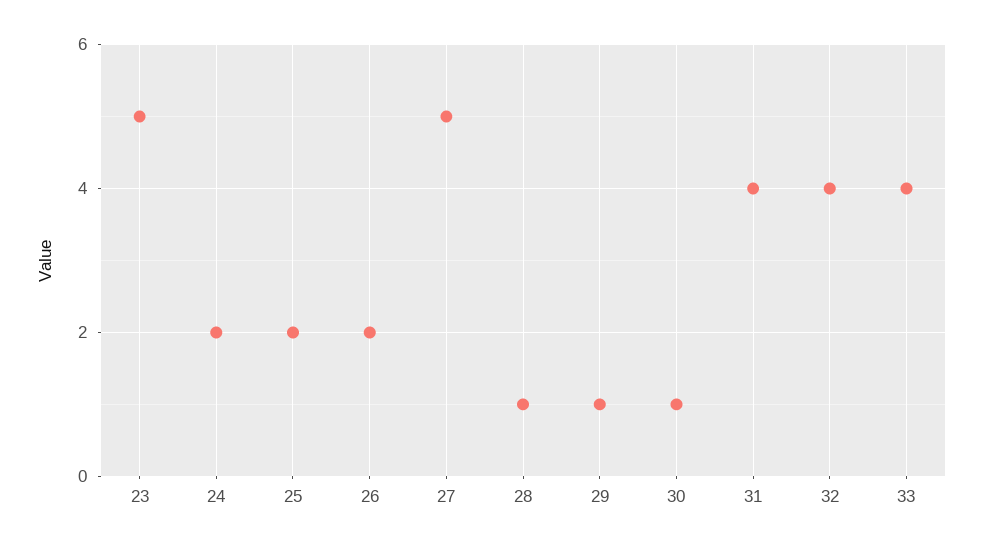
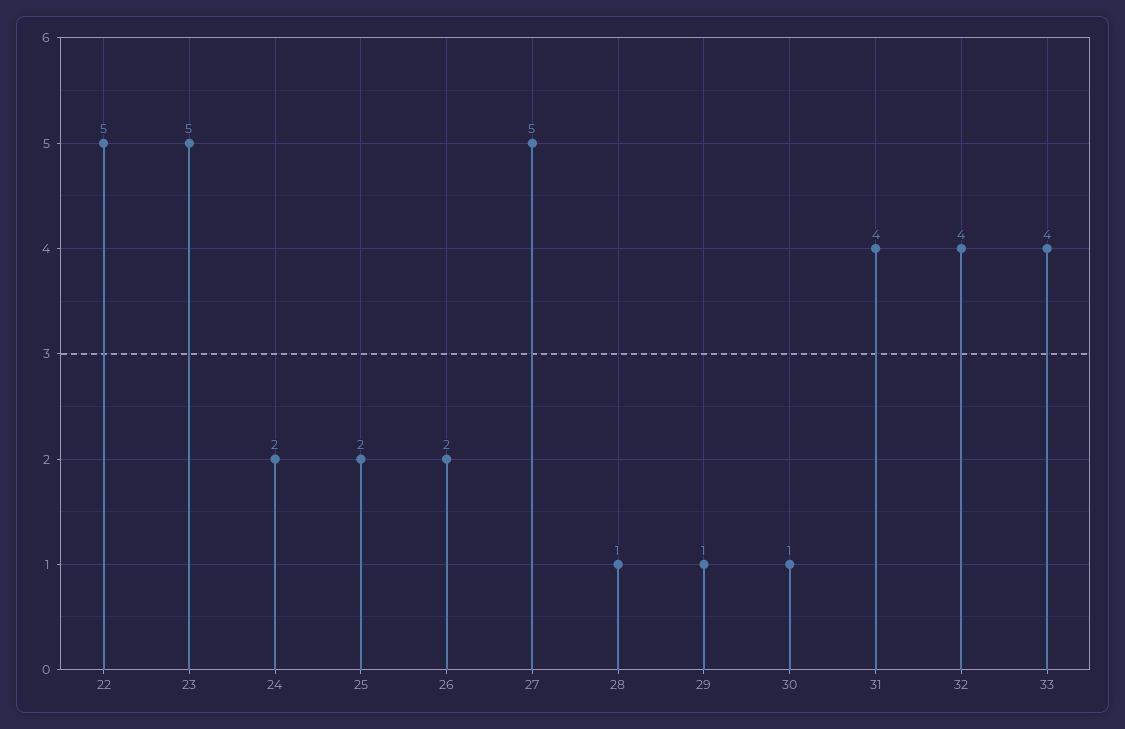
  {
    "23": 5,
    "24": 2,
    "25": 2,
    "26": 2,
    "27": 5,
    "28": 1,
    "29": 1,
    "30": 1,
    "31": 4,
    "32": 4,
-   "33": 4
+   "33": 4,
+   "22": 5
  }

